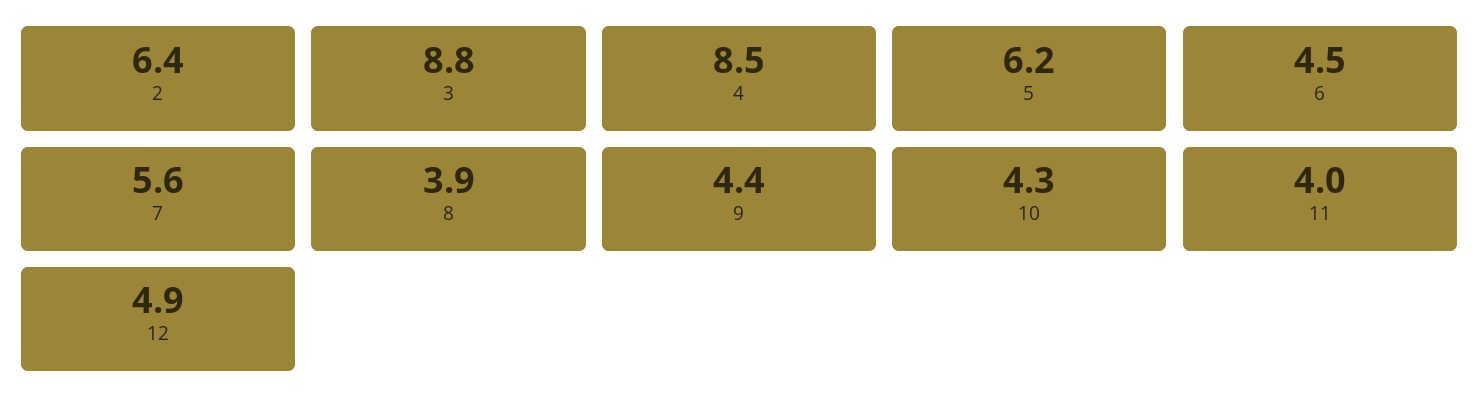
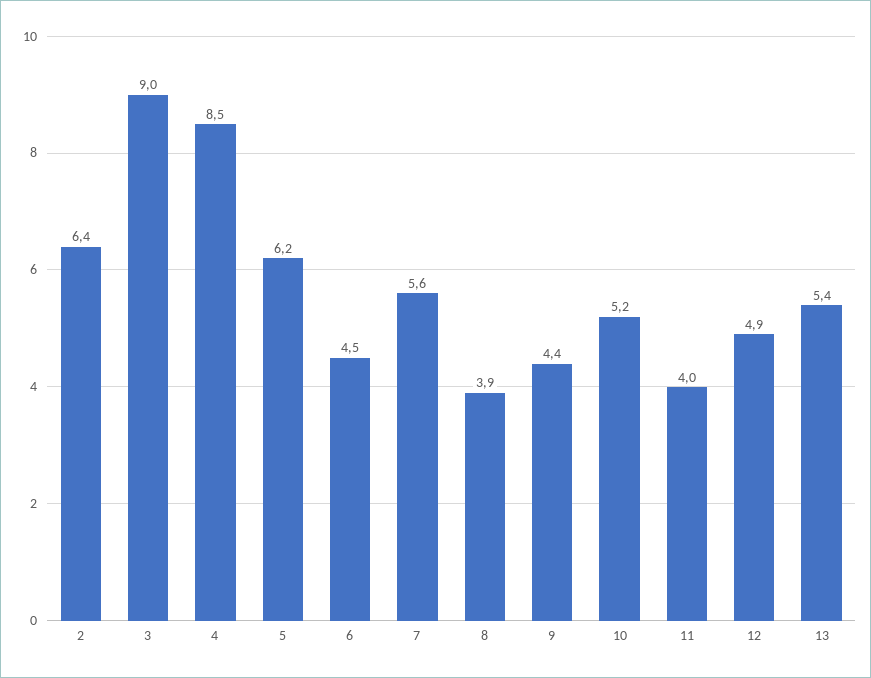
  {
    "2": 6.4,
-   "3": 8.8,
+   "3": 9,
    "4": 8.5,
    "5": 6.2,
    "6": 4.5,
    "7": 5.6,
    "8": 3.9,
    "9": 4.4,
-   "10": 4.3,
+   "10": 5.2,
    "11": 4,
-   "12": 4.9
+   "12": 4.9,
+   "13": 5.4
  }

